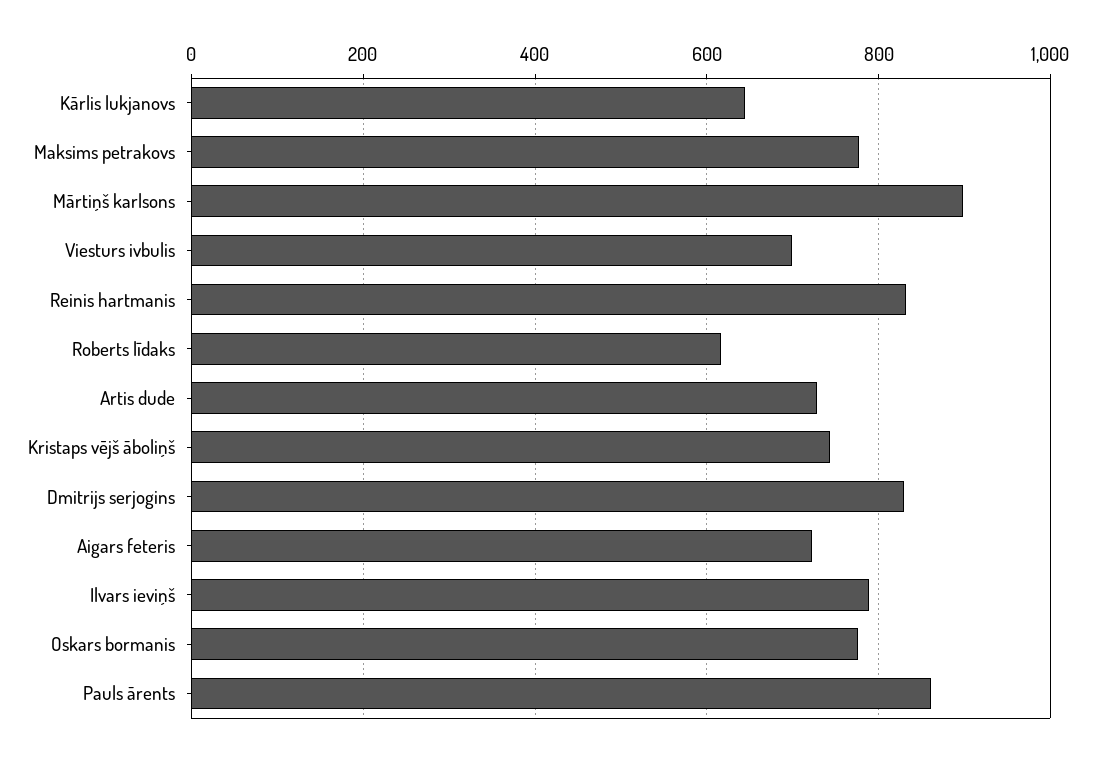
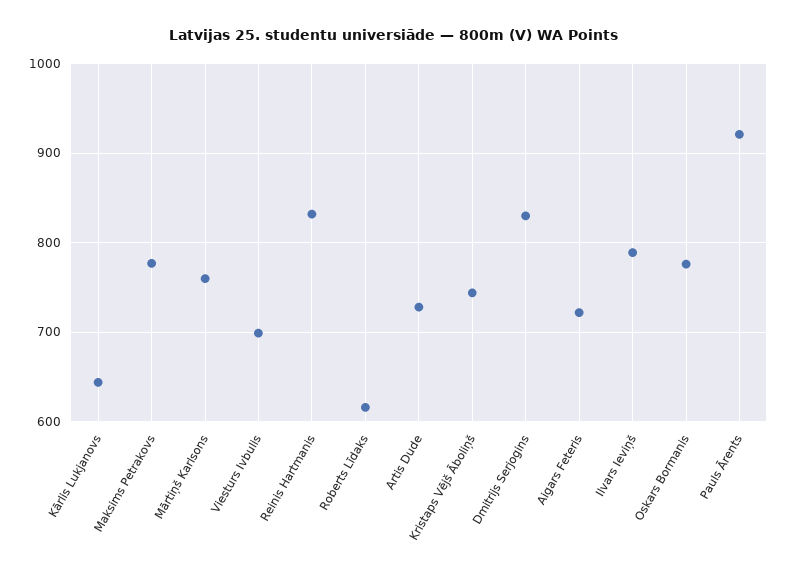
  {
    "Kārlis lukjanovs": 640,
    "Maksims petrakovs": 780,
-   "Mārtiņš karlsons": 900,
+   "Mārtiņš karlsons": 760,
    "Viesturs ivbulis": 700,
    "Reinis hartmanis": 830,
    "Roberts līdaks": 620,
    "Artis dude": 730,
    "Kristaps vējš āboliņš": 740,
    "Dmitrijs serjogins": 830,
    "Aigars feteris": 720,
    "Ilvars ieviņš": 790,
    "Oskars bormanis": 780,
-   "Pauls ārents": 860
+   "Pauls ārents": 920
  }

